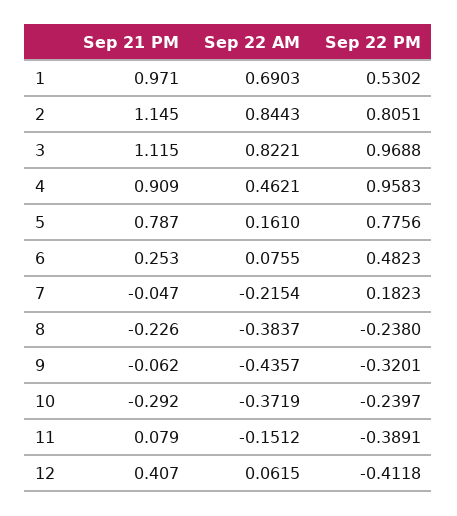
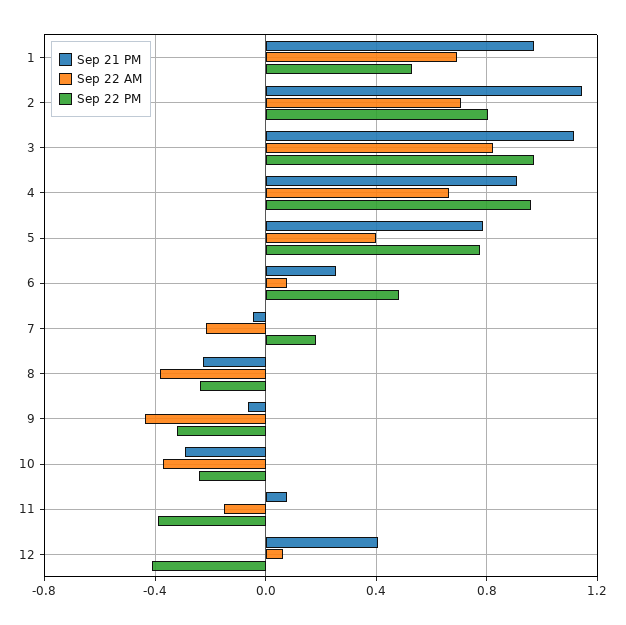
  {
    "Sep 21 PM": {
      "1": 0.971,
      "2": 1.145,
      "3": 1.115,
      "4": 0.909,
      "5": 0.787,
      "6": 0.253,
      "7": -0.047,
      "8": -0.226,
      "9": -0.062,
      "10": -0.292,
      "11": 0.079,
      "12": 0.407
    },
    "Sep 22 AM": {
      "1": 0.6903,
-     "2": 0.8443,
+     "2": 0.7,
      "3": 0.8221,
-     "4": 0.4621,
+     "4": 0.65,
-     "5": 0.161,
+     "5": 0.4,
      "6": 0.0755,
      "7": -0.2154,
      "8": -0.3837,
      "9": -0.4357,
      "10": -0.3719,
      "11": -0.1512,
      "12": 0.0615
    },
    "Sep 22 PM": {
      "1": 0.5302,
      "2": 0.8051,
      "3": 0.9688,
      "4": 0.9583,
      "5": 0.7756,
      "6": 0.4823,
      "7": 0.1823,
      "8": -0.238,
      "9": -0.3201,
      "10": -0.2397,
      "11": -0.3891,
      "12": -0.4118
    }
  }

